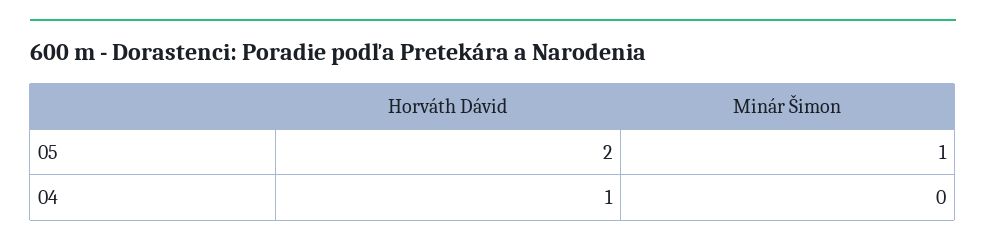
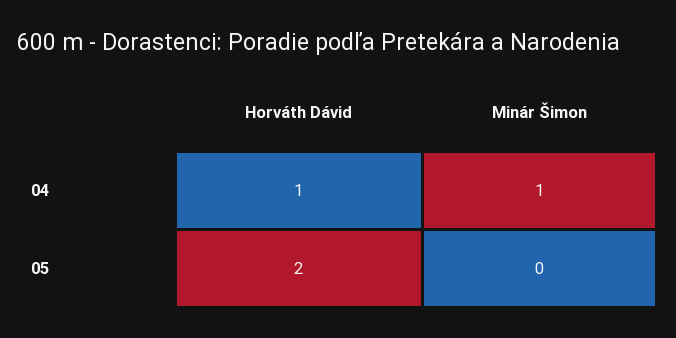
  {
    "Horváth Dávid": {
      "05": 2,
      "04": 1
    },
    "Minár Šimon": {
-     "05": 1,
+     "05": 0,
-     "04": 0
+     "04": 1
    }
  }

